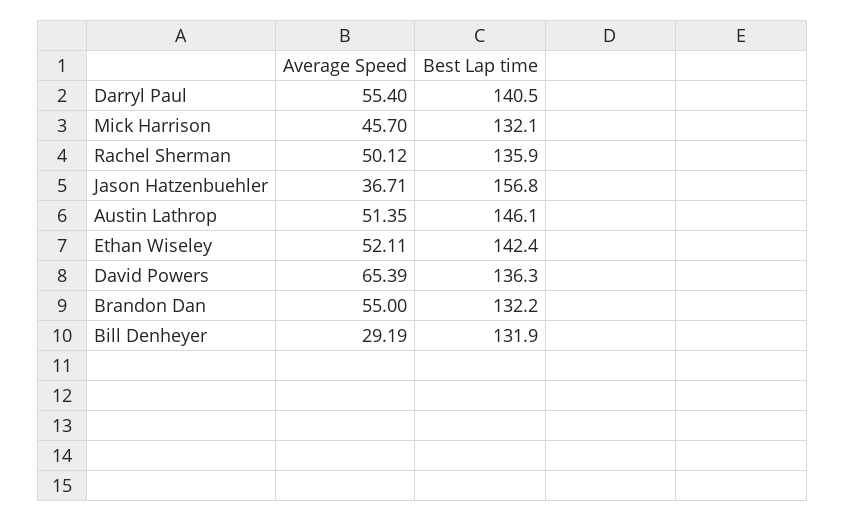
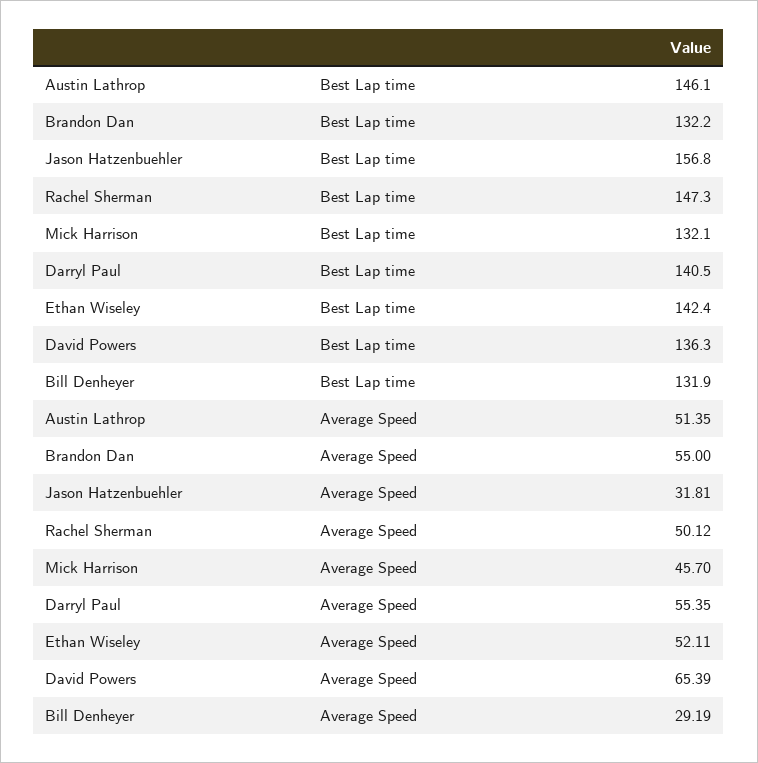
  {
    "Average Speed": {
-     "Darryl Paul": 55.4,
+     "Darryl Paul": 55.35,
      "Mick Harrison": 45.7,
      "Rachel Sherman": 50.12,
-     "Jason Hatzenbuehler": 36.71,
+     "Jason Hatzenbuehler": 31.81,
      "Austin Lathrop": 51.35,
      "Ethan Wiseley": 52.11,
      "David Powers": 65.39,
      "Brandon Dan": 55,
      "Bill Denheyer": 29.19
    },
    "Best Lap time": {
      "Darryl Paul": 140.5,
      "Mick Harrison": 132.1,
-     "Rachel Sherman": 135.9,
+     "Rachel Sherman": 147.3,
      "Jason Hatzenbuehler": 156.8,
      "Austin Lathrop": 146.1,
      "Ethan Wiseley": 142.4,
      "David Powers": 136.3,
      "Brandon Dan": 132.2,
      "Bill Denheyer": 131.9
    }
  }

